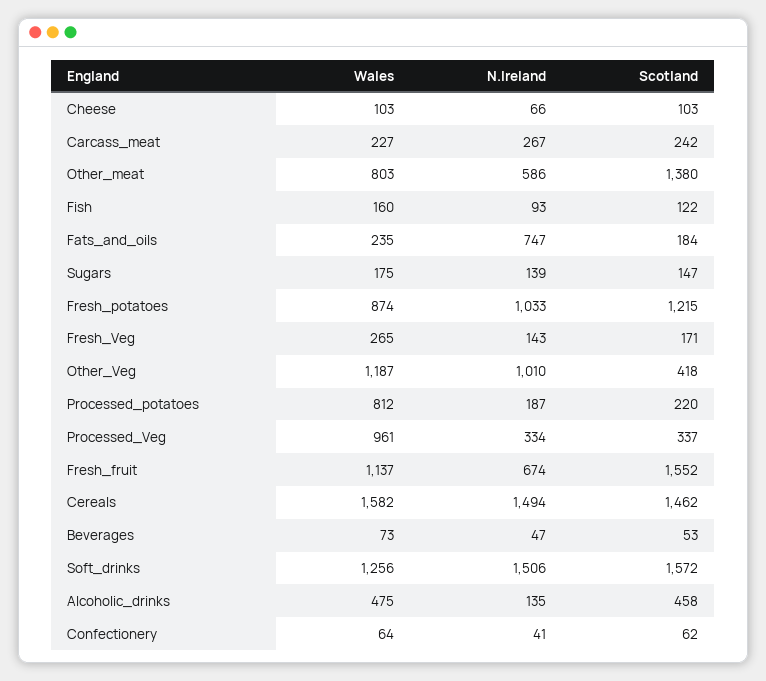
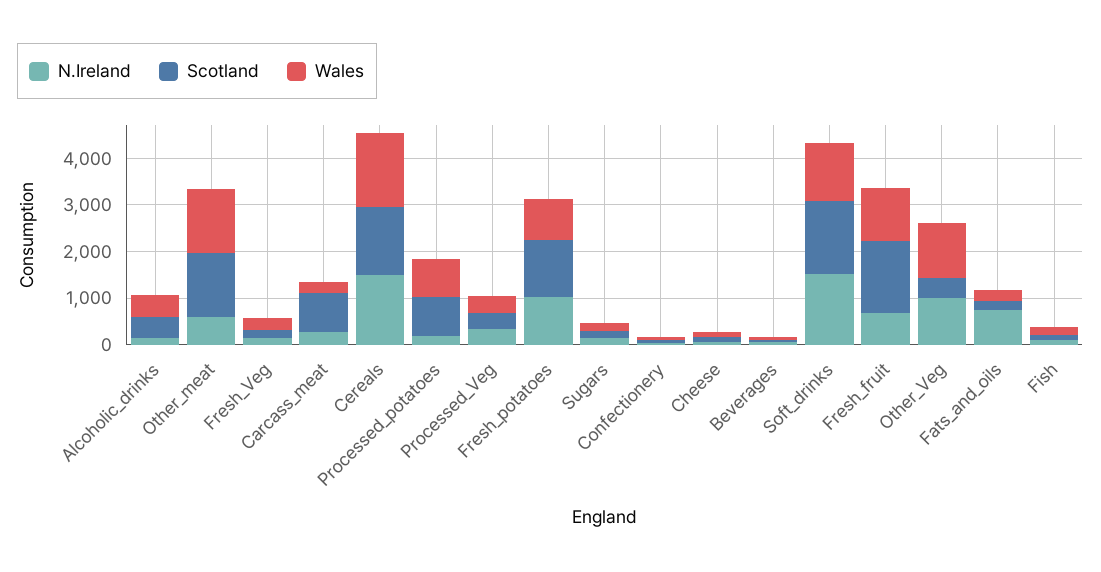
  {
    "Wales": {
      "Cheese": 103,
      "Carcass_meat": 227,
-     "Other_meat": 803,
+     "Other_meat": 1400,
      "Fish": 160,
      "Fats_and_oils": 235,
      "Sugars": 175,
      "Fresh_potatoes": 874,
      "Fresh_Veg": 265,
      "Other_Veg": 1187,
      "Processed_potatoes": 812,
-     "Processed_Veg": 961,
+     "Processed_Veg": 400,
      "Fresh_fruit": 1137,
      "Cereals": 1582,
      "Beverages": 73,
      "Soft_drinks": 1256,
      "Alcoholic_drinks": 475,
      "Confectionery": 64
    },
    "N.Ireland": {
      "Cheese": 66,
      "Carcass_meat": 267,
      "Other_meat": 586,
      "Fish": 93,
      "Fats_and_oils": 747,
      "Sugars": 139,
      "Fresh_potatoes": 1033,
      "Fresh_Veg": 143,
      "Other_Veg": 1010,
      "Processed_potatoes": 187,
      "Processed_Veg": 334,
      "Fresh_fruit": 674,
      "Cereals": 1494,
      "Beverages": 47,
      "Soft_drinks": 1506,
      "Alcoholic_drinks": 135,
      "Confectionery": 41
    },
    "Scotland": {
      "Cheese": 103,
-     "Carcass_meat": 242,
+     "Carcass_meat": 800,
      "Other_meat": 1380,
      "Fish": 122,
      "Fats_and_oils": 184,
      "Sugars": 147,
      "Fresh_potatoes": 1215,
      "Fresh_Veg": 171,
      "Other_Veg": 418,
-     "Processed_potatoes": 220,
+     "Processed_potatoes": 800,
      "Processed_Veg": 337,
      "Fresh_fruit": 1552,
      "Cereals": 1462,
      "Beverages": 53,
      "Soft_drinks": 1572,
      "Alcoholic_drinks": 458,
      "Confectionery": 62
    }
  }

